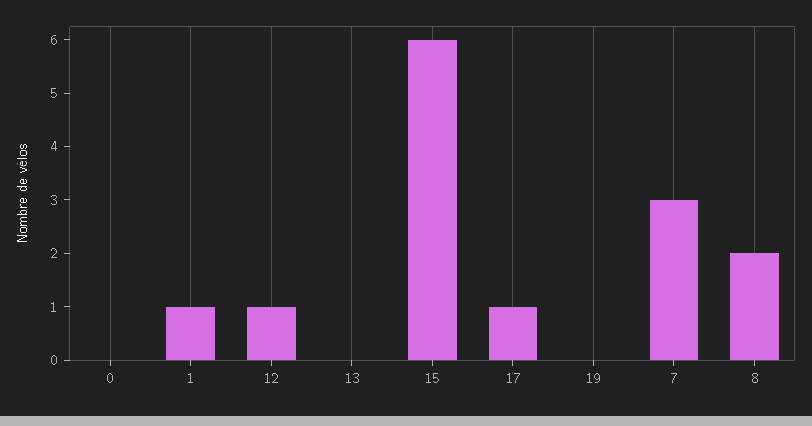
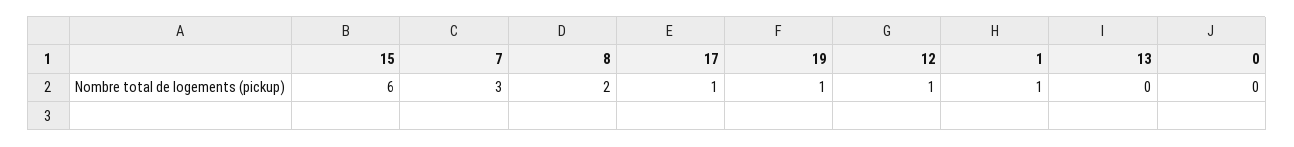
  {
    "0": 0,
    "1": 1,
    "12": 1,
    "13": 0,
    "15": 6,
    "17": 1,
-   "19": 0,
+   "19": 1,
    "7": 3,
    "8": 2
  }

